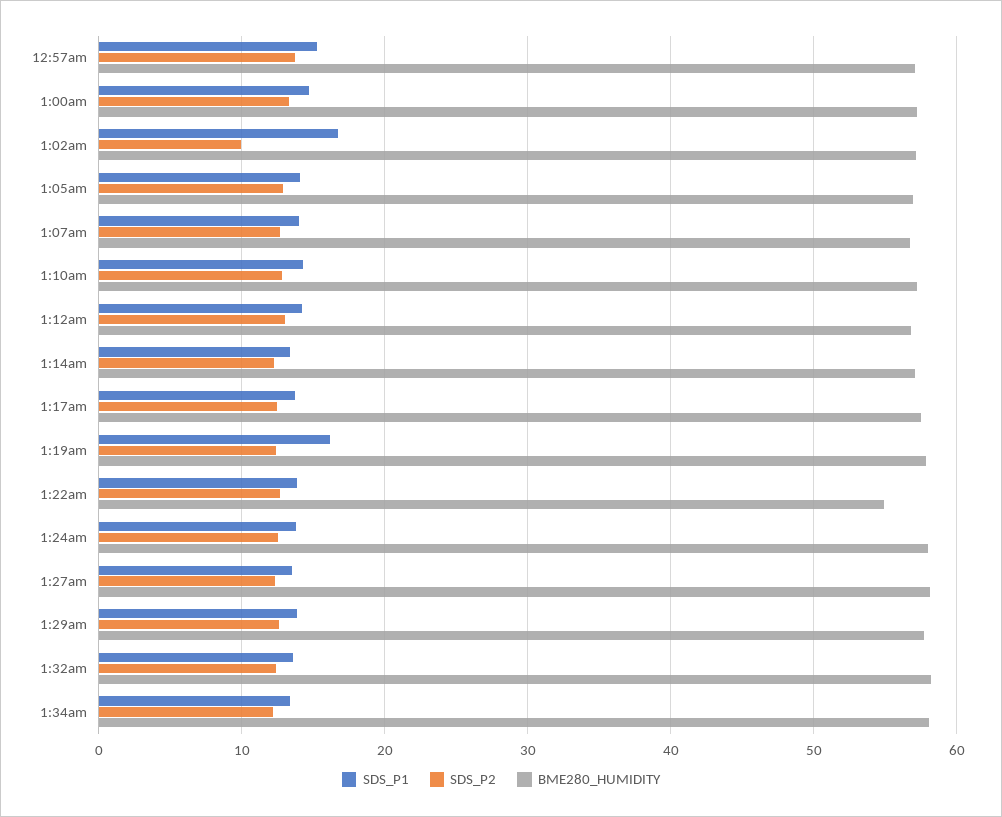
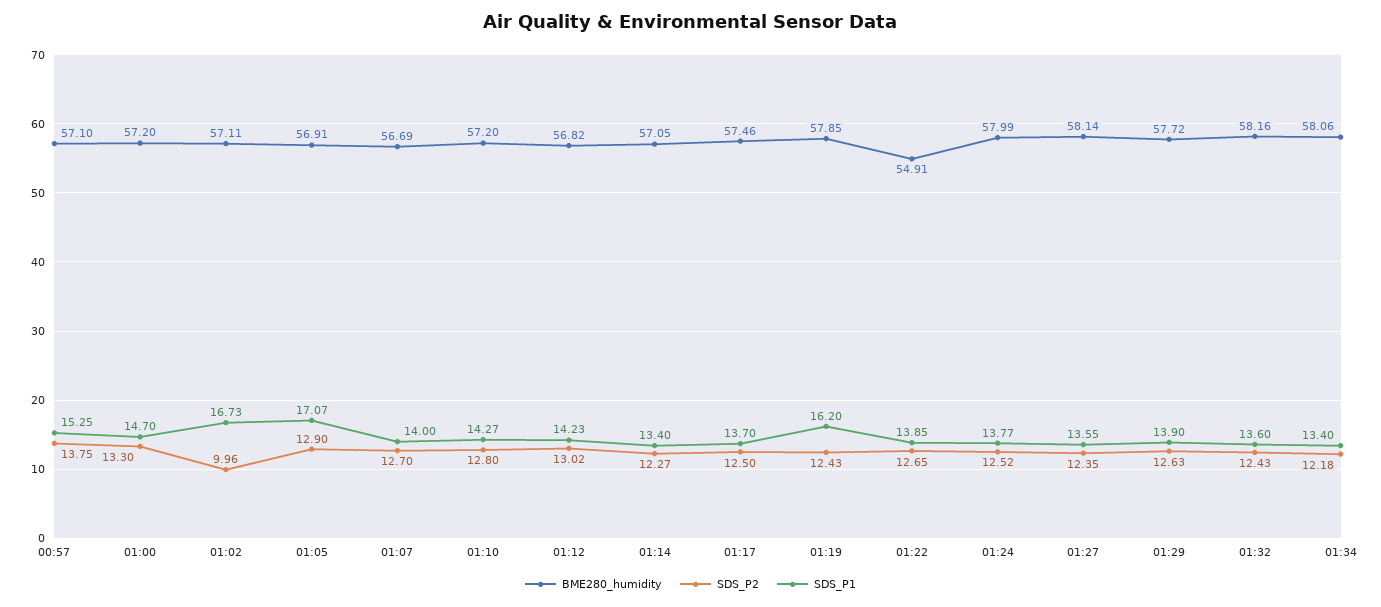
  {
    "SDS_P1": {
      "12:57am": 15.25,
      "1:00am": 14.7,
      "1:02am": 16.73,
-     "1:05am": 14,
+     "1:05am": 17.07,
      "1:07am": 14,
      "1:10am": 14.27,
      "1:12am": 14.23,
      "1:14am": 13.4,
      "1:17am": 13.7,
      "1:19am": 16.2,
      "1:22am": 13.85,
      "1:24am": 13.77,
      "1:27am": 13.55,
      "1:29am": 13.9,
      "1:32am": 13.6,
      "1:34am": 13.4
    },
    "SDS_P2": {
      "12:57am": 13.75,
      "1:00am": 13.3,
      "1:02am": 9.96,
      "1:05am": 12.9,
      "1:07am": 12.7,
      "1:10am": 12.8,
      "1:12am": 13.02,
      "1:14am": 12.27,
      "1:17am": 12.5,
      "1:19am": 12.43,
      "1:22am": 12.65,
      "1:24am": 12.52,
      "1:27am": 12.35,
      "1:29am": 12.63,
      "1:32am": 12.43,
      "1:34am": 12.18
    },
    "BME280_HUMIDITY": {
      "12:57am": 57.1,
      "1:00am": 57.2,
      "1:02am": 57.11,
      "1:05am": 56.91,
      "1:07am": 56.69,
      "1:10am": 57.2,
      "1:12am": 56.82,
      "1:14am": 57.05,
      "1:17am": 57.46,
      "1:19am": 57.85,
      "1:22am": 54.91,
      "1:24am": 57.99,
      "1:27am": 58.14,
      "1:29am": 57.72,
      "1:32am": 58.16,
      "1:34am": 58.06
    }
  }

